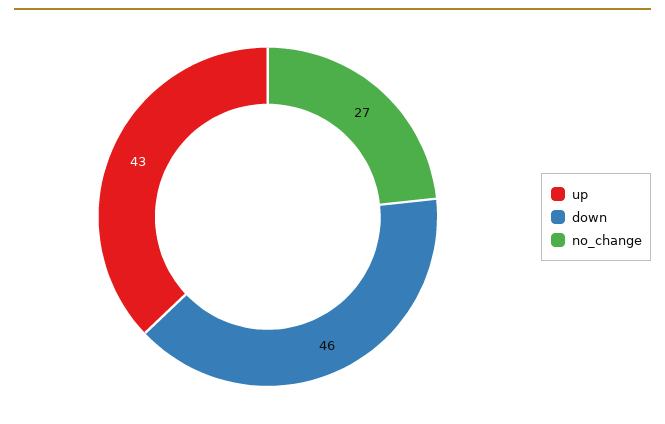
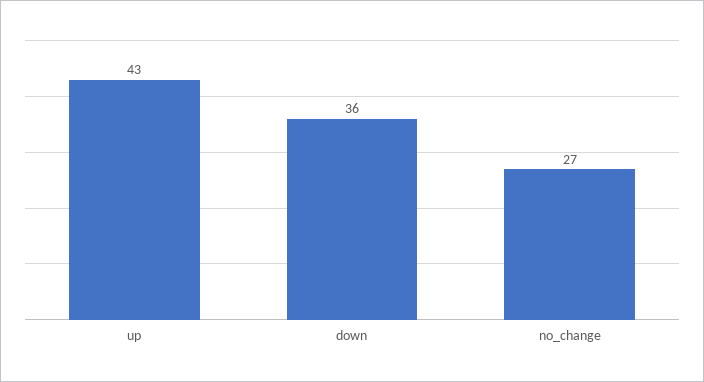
  {
    "up": 43,
-   "down": 46,
+   "down": 36,
    "no_change": 27
  }

